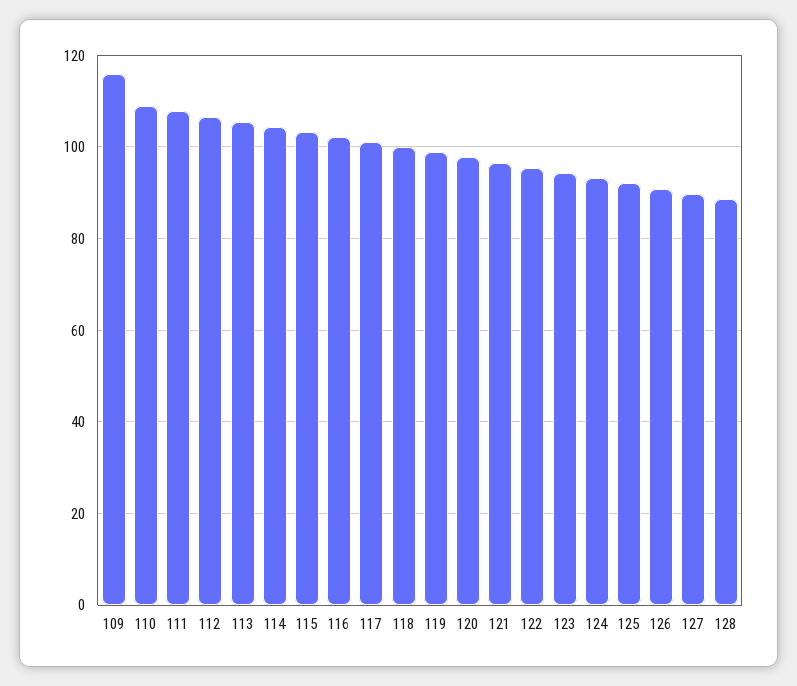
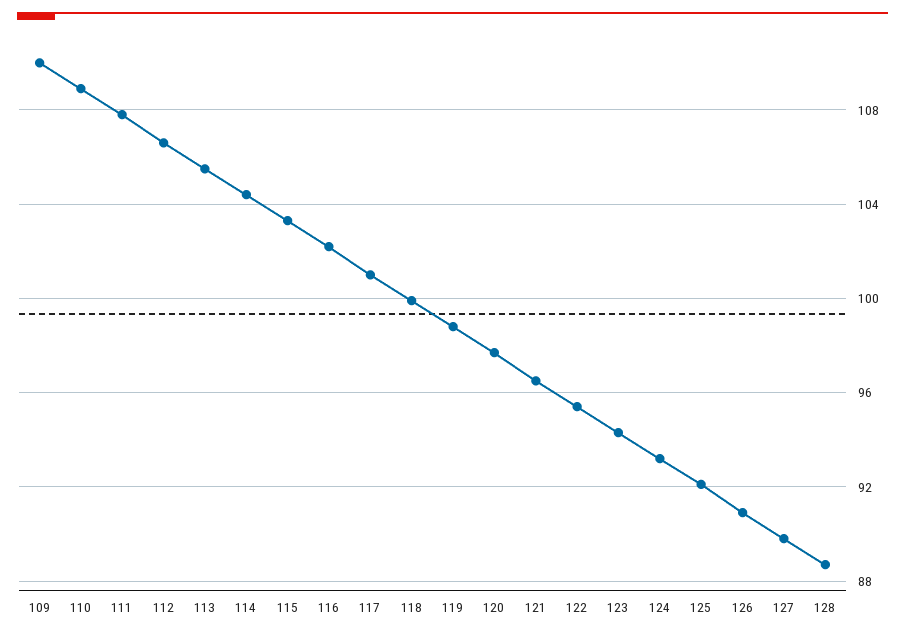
  {
-   "109": 116,
+   "109": 110,
    "110": 109,
    "111": 108,
    "112": 106.5,
    "113": 105.5,
    "114": 104.5,
    "115": 103.5,
    "116": 102,
    "117": 101,
    "118": 100,
    "119": 99,
    "120": 97.5,
    "121": 96.5,
    "122": 95.5,
    "123": 94.5,
    "124": 93,
    "125": 92,
    "126": 91,
    "127": 90,
    "128": 88.5
  }

